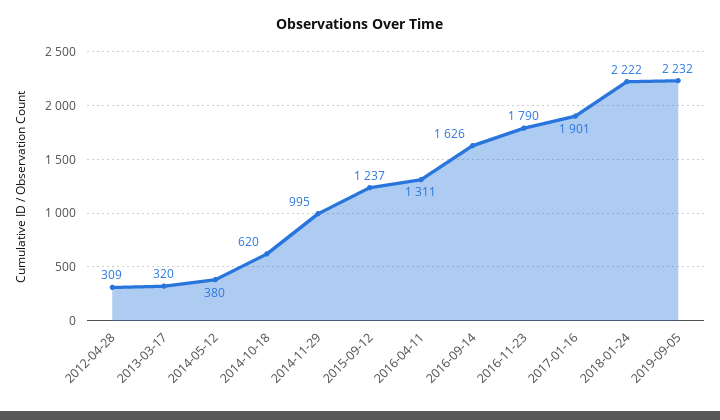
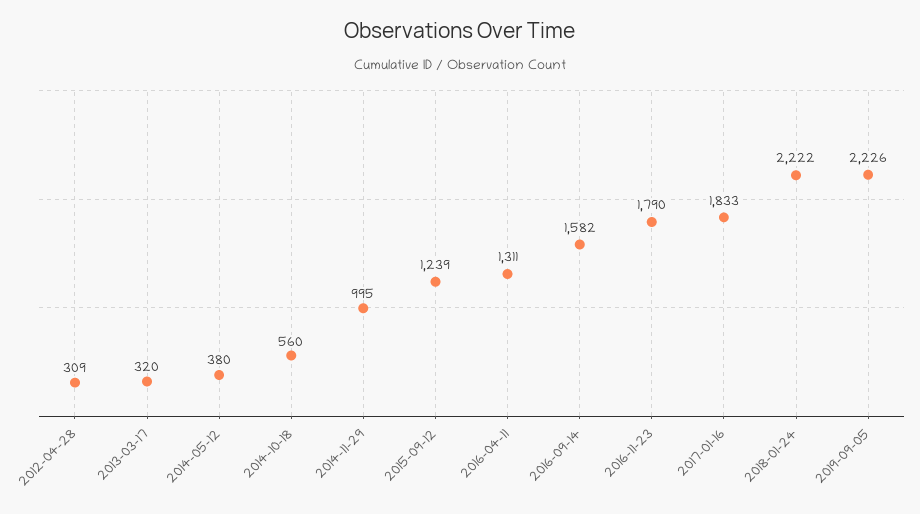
  {
    "2012-04-28": 309,
    "2013-03-17": 320,
    "2014-05-12": 380,
-   "2014-10-18": 620,
+   "2014-10-18": 560,
    "2014-11-29": 995,
-   "2015-09-12": 1237,
+   "2015-09-12": 1239,
    "2016-04-11": 1311,
-   "2016-09-14": 1626,
+   "2016-09-14": 1582,
    "2016-11-23": 1790,
-   "2017-01-16": 1901,
+   "2017-01-16": 1833,
    "2018-01-24": 2222,
-   "2019-09-05": 2232
+   "2019-09-05": 2226
  }

